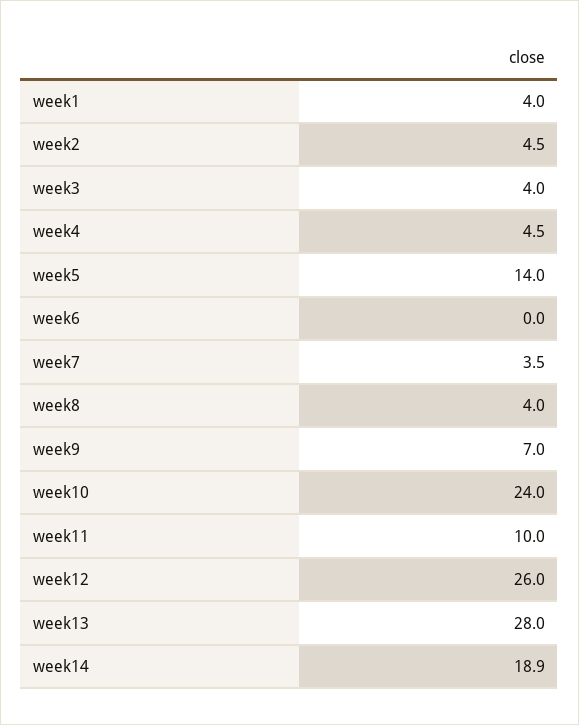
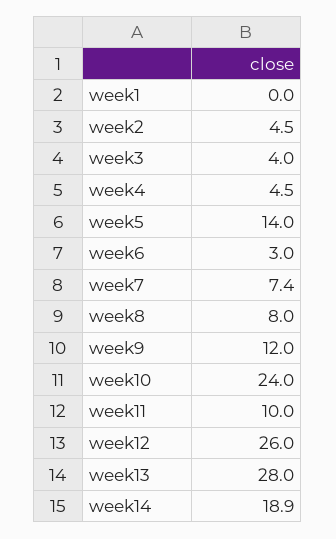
  {
-   "week1": 4,
+   "week1": 0,
    "week2": 4.5,
    "week3": 4,
    "week4": 4.5,
    "week5": 14,
-   "week6": 0,
+   "week6": 3,
-   "week7": 3.5,
+   "week7": 7.4,
-   "week8": 4,
+   "week8": 8,
-   "week9": 7,
+   "week9": 12,
    "week10": 24,
    "week11": 10,
    "week12": 26,
    "week13": 28,
    "week14": 18.9
  }

